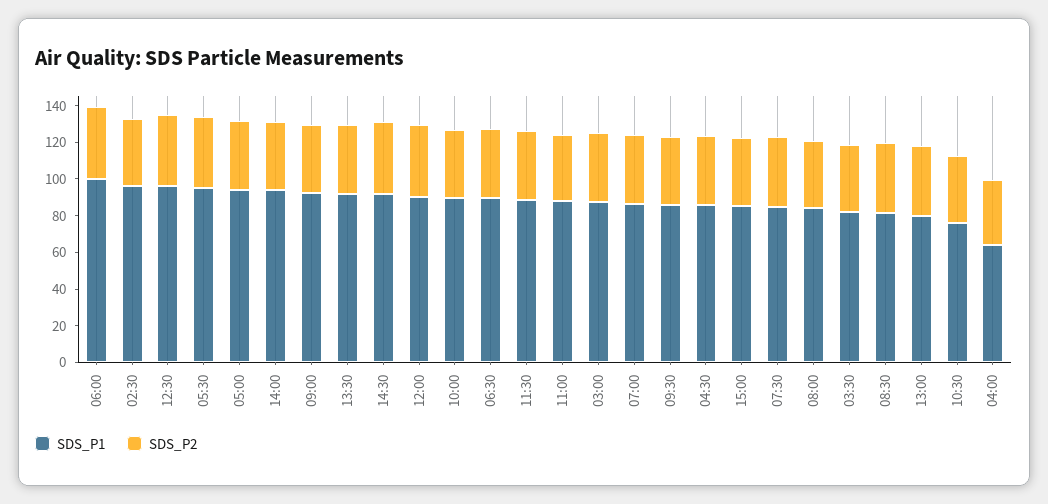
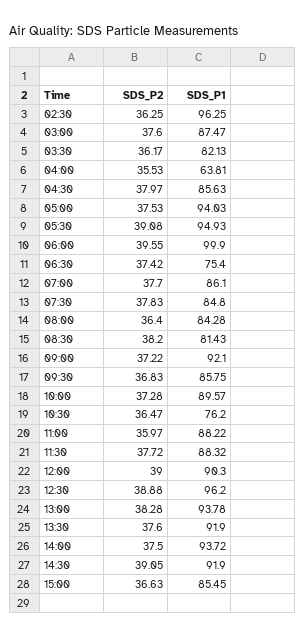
  {
    "SDS_P1": {
      "06:00": 99.9,
      "02:30": 96.25,
      "12:30": 96.2,
      "05:30": 94.93,
      "05:00": 94.03,
      "14:00": 93.72,
      "09:00": 92.1,
      "13:30": 91.9,
      "14:30": 91.9,
      "12:00": 90.3,
      "10:00": 89.57,
-     "06:30": 90,
+     "06:30": 75.4,
      "11:30": 88.32,
      "11:00": 88.22,
      "03:00": 87.47,
      "07:00": 86.1,
      "09:30": 85.75,
      "04:30": 85.63,
      "15:00": 85.45,
      "07:30": 84.8,
      "08:00": 84.28,
      "03:30": 82.13,
      "08:30": 81.43,
-     "13:00": 80,
+     "13:00": 93.78,
      "10:30": 76.2,
      "04:00": 63.81
    },
    "SDS_P2": {
      "06:00": 39.55,
      "02:30": 36.25,
      "12:30": 38.88,
      "05:30": 39.08,
      "05:00": 37.53,
      "14:00": 37.5,
      "09:00": 37.22,
      "13:30": 37.6,
      "14:30": 39.05,
      "12:00": 39,
      "10:00": 37.28,
      "06:30": 37.42,
      "11:30": 37.72,
      "11:00": 35.97,
      "03:00": 37.6,
      "07:00": 37.7,
      "09:30": 36.83,
      "04:30": 37.97,
      "15:00": 36.63,
      "07:30": 37.83,
      "08:00": 36.4,
      "03:30": 36.17,
      "08:30": 38.2,
      "13:00": 38.28,
      "10:30": 36.47,
      "04:00": 35.53
    }
  }

